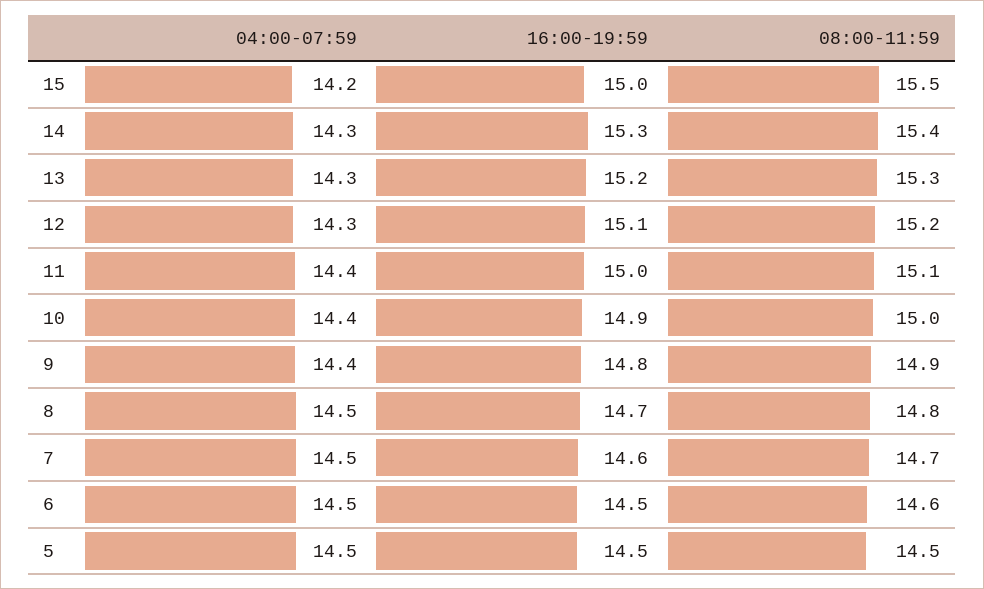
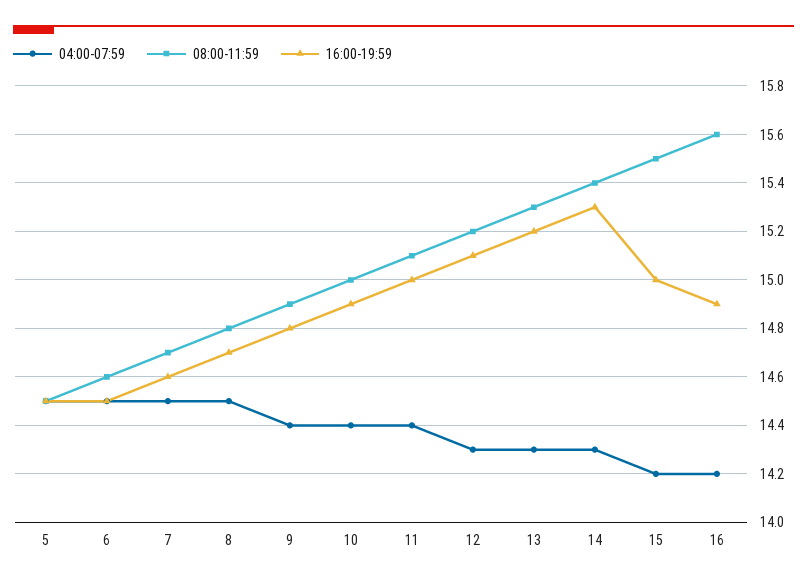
  {
    "04:00-07:59": {
      "15": 14.2,
      "14": 14.3,
      "13": 14.3,
      "12": 14.3,
      "11": 14.4,
      "10": 14.4,
      "9": 14.4,
      "8": 14.5,
      "7": 14.5,
      "6": 14.5,
-     "5": 14.5
+     "5": 14.5,
+     "16": 14.2
    },
    "16:00-19:59": {
      "15": 15,
      "14": 15.3,
      "13": 15.2,
      "12": 15.1,
      "11": 15,
      "10": 14.9,
      "9": 14.8,
      "8": 14.7,
      "7": 14.6,
      "6": 14.5,
-     "5": 14.5
+     "5": 14.5,
+     "16": 14.9
    },
    "08:00-11:59": {
      "15": 15.5,
      "14": 15.4,
      "13": 15.3,
      "12": 15.2,
      "11": 15.1,
      "10": 15,
      "9": 14.9,
      "8": 14.8,
      "7": 14.7,
      "6": 14.6,
-     "5": 14.5
+     "5": 14.5,
+     "16": 15.6
    }
  }

